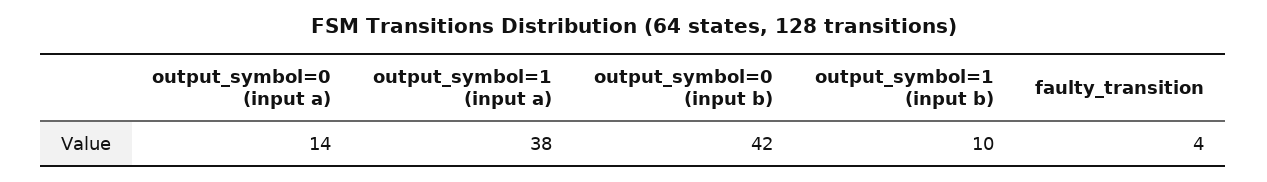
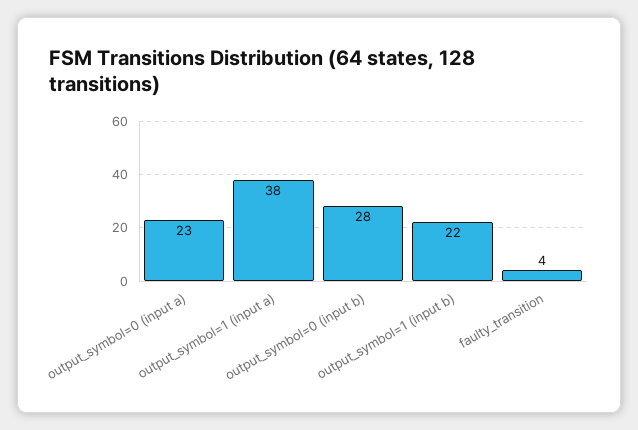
  {
-   "output_symbol=0 (input a)": 14,
+   "output_symbol=0 (input a)": 23,
    "output_symbol=1 (input a)": 38,
-   "output_symbol=0 (input b)": 42,
+   "output_symbol=0 (input b)": 28,
-   "output_symbol=1 (input b)": 10,
+   "output_symbol=1 (input b)": 22,
    "faulty_transition": 4
  }

